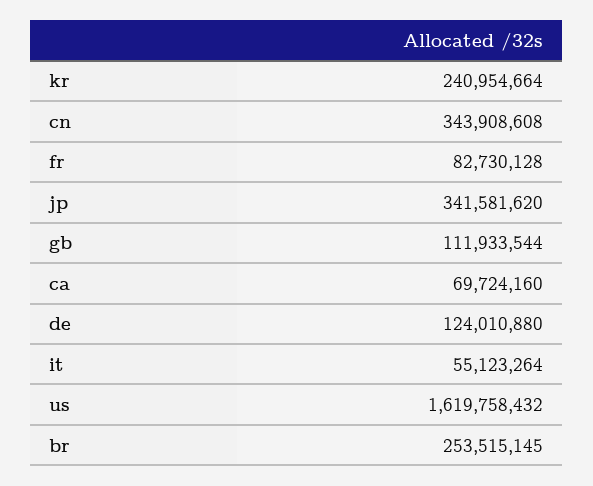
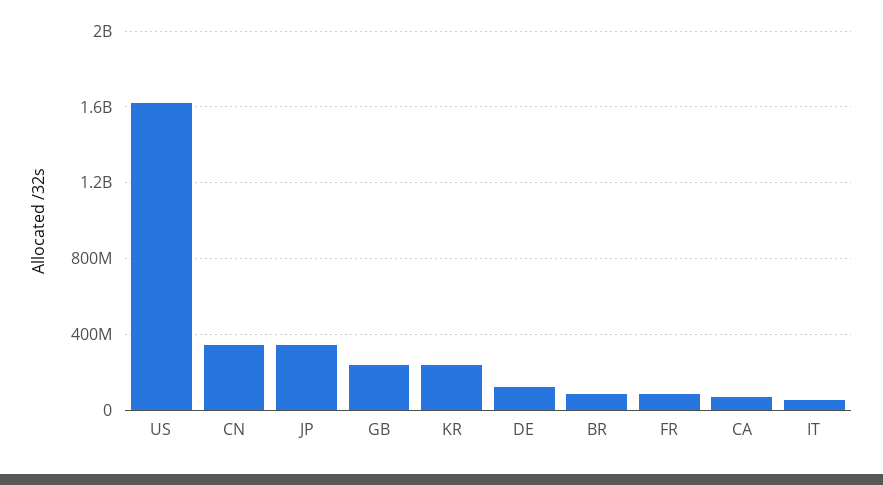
  {
    "kr": 240954664,
    "cn": 343908608,
    "fr": 82730128,
    "jp": 341581620,
-   "gb": 111933544,
+   "gb": 250000000,
    "ca": 69724160,
    "de": 124010880,
    "it": 55123264,
    "us": 1619758432,
-   "br": 253515145
+   "br": 100000000
  }

